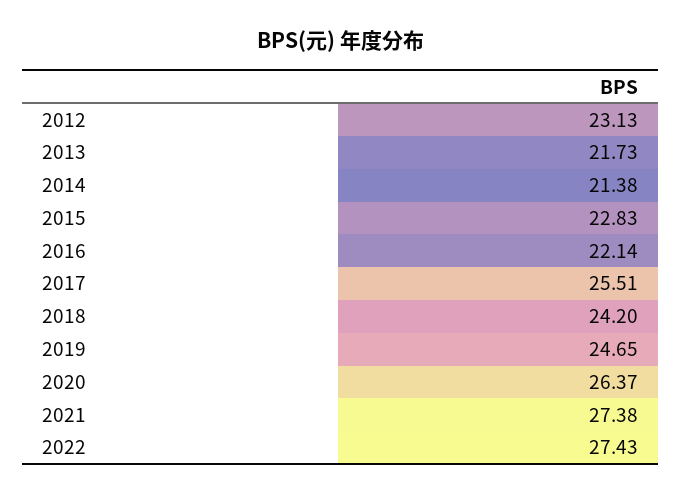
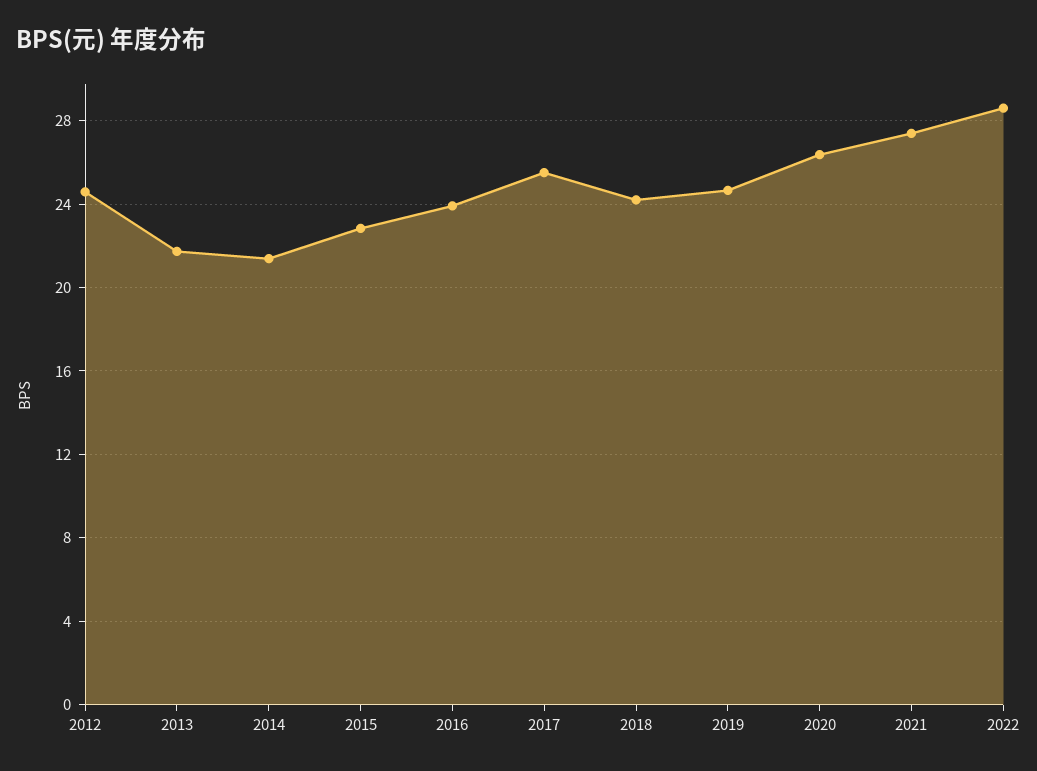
  {
-   "2012": 23.13,
+   "2012": 24.5,
    "2013": 21.73,
    "2014": 21.38,
    "2015": 22.83,
-   "2016": 22.14,
+   "2016": 24,
    "2017": 25.51,
    "2018": 24.2,
    "2019": 24.65,
    "2020": 26.37,
    "2021": 27.38,
-   "2022": 27.43
+   "2022": 28.5
  }

